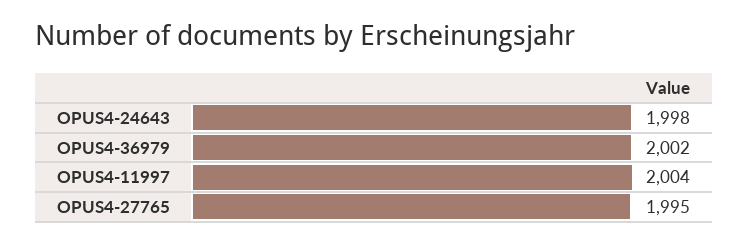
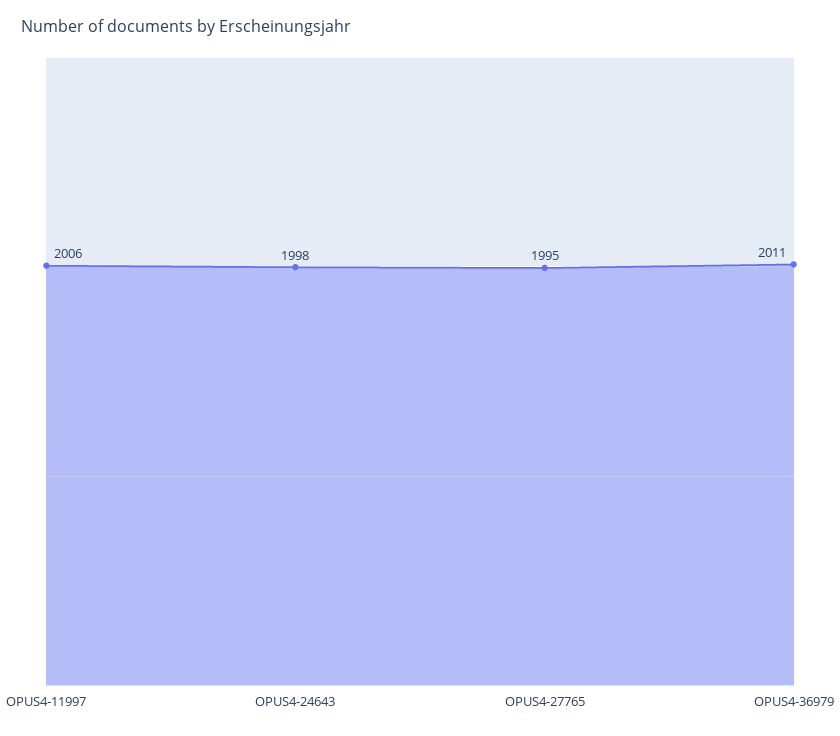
  {
    "OPUS4-24643": 1998,
-   "OPUS4-36979": 2002,
+   "OPUS4-36979": 2011,
-   "OPUS4-11997": 2004,
+   "OPUS4-11997": 2006,
    "OPUS4-27765": 1995
  }

